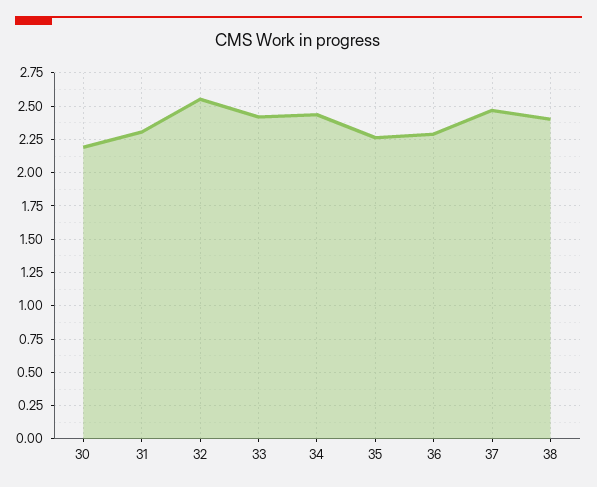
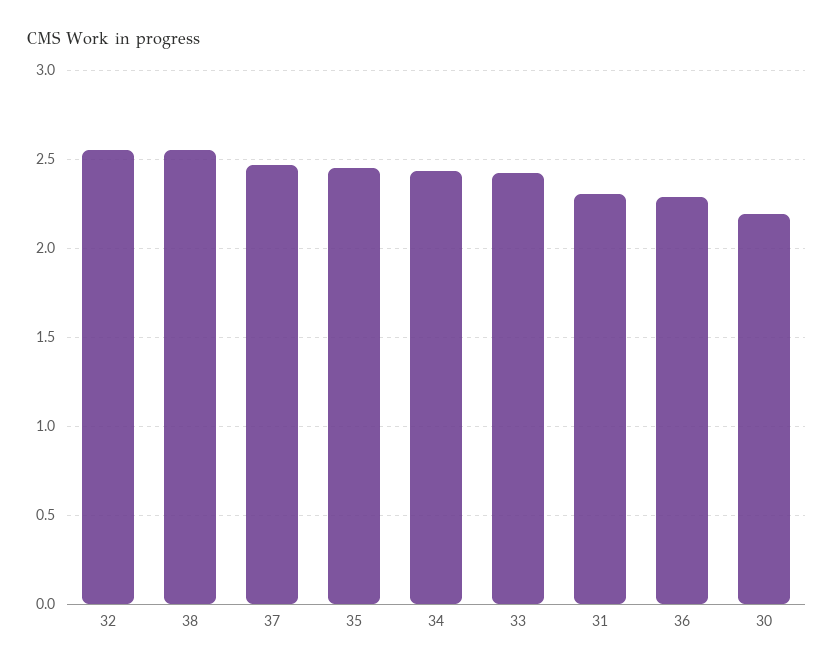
  {
    "30": 2.2,
    "31": 2.3,
    "32": 2.55,
    "33": 2.4,
    "34": 2.45,
-   "35": 2.25,
+   "35": 2.45,
    "36": 2.3,
    "37": 2.45,
-   "38": 2.4
+   "38": 2.55
  }

